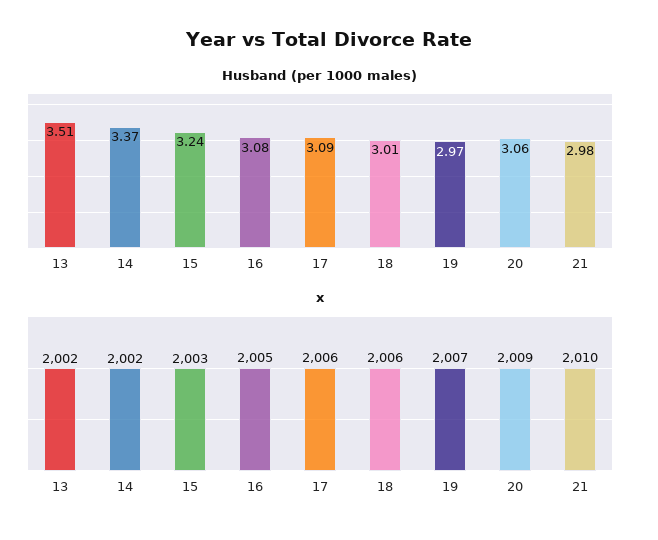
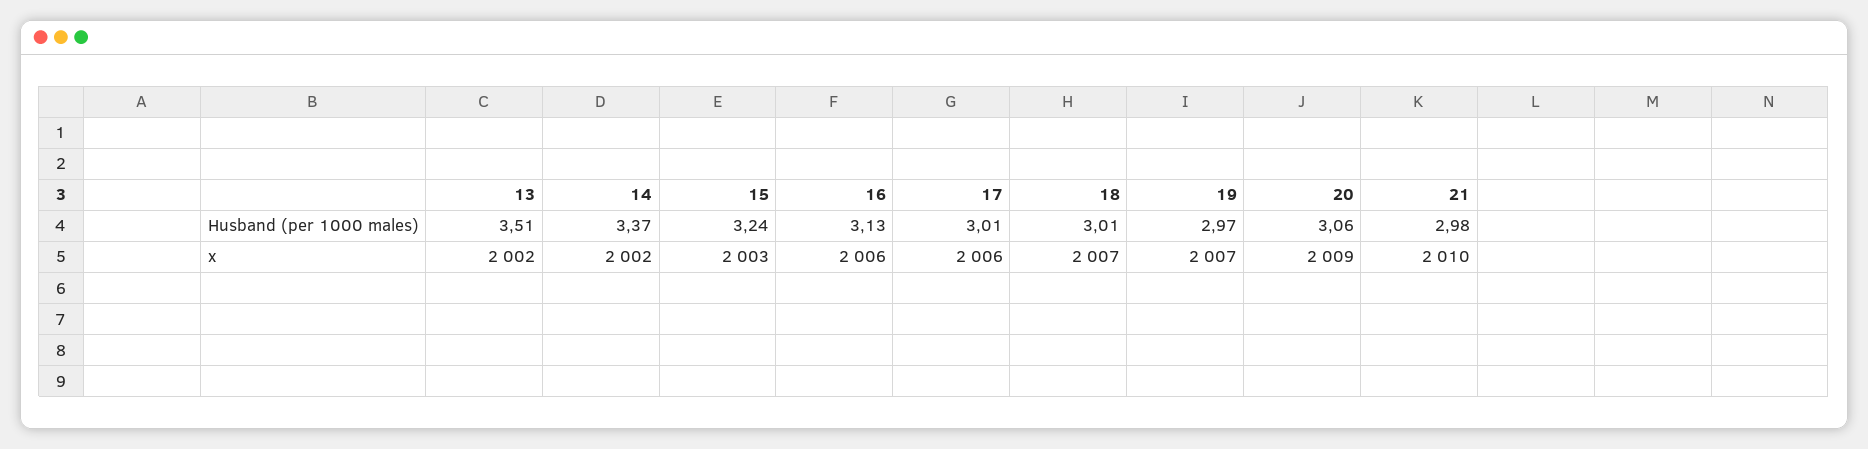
  {
    "Husband (per 1000 males)": {
      "13": 3.51,
      "14": 3.37,
      "15": 3.24,
-     "16": 3.08,
+     "16": 3.13,
-     "17": 3.09,
+     "17": 3.01,
      "18": 3.01,
      "19": 2.97,
      "20": 3.06,
      "21": 2.98
    },
    "x": {
      "13": 2002,
      "14": 2002,
      "15": 2003,
-     "16": 2005,
+     "16": 2006,
      "17": 2006,
-     "18": 2006,
+     "18": 2007,
      "19": 2007,
      "20": 2009,
      "21": 2010
    }
  }

